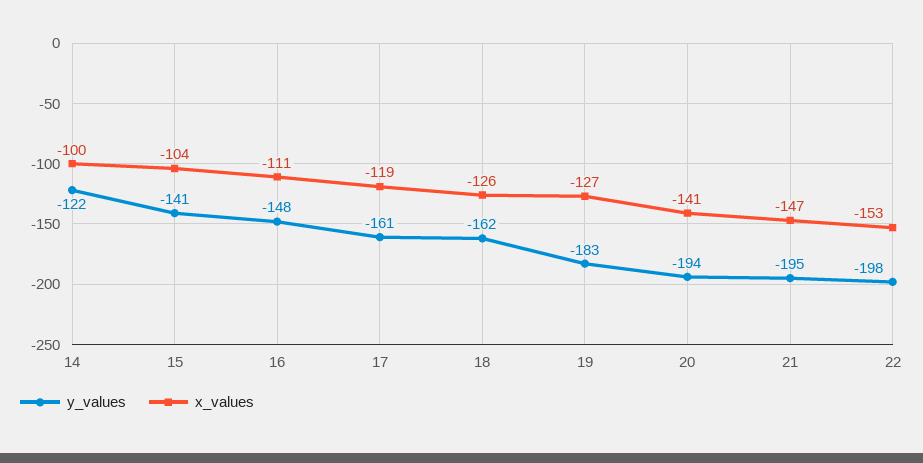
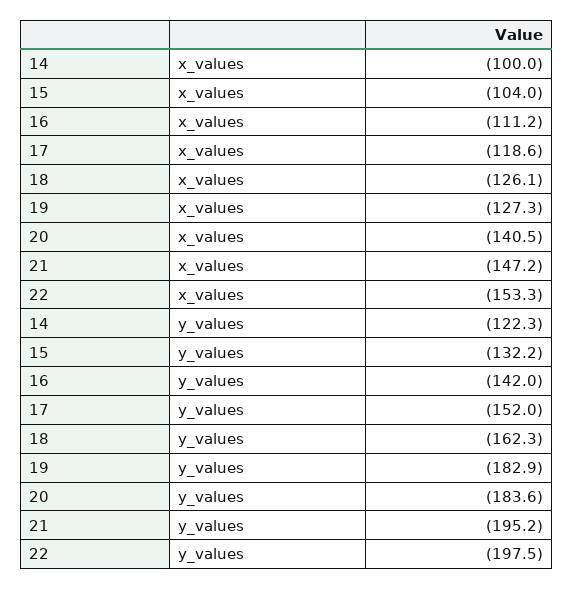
  {
    "y_values": {
      "14": -122.3,
-     "15": -141,
+     "15": -132.2,
-     "16": -148,
+     "16": -142,
-     "17": -161,
+     "17": -152,
      "18": -162.3,
      "19": -182.9,
-     "20": -194,
+     "20": -183.6,
      "21": -195.2,
      "22": -197.5
    },
    "x_values": {
      "14": -100,
      "15": -104,
      "16": -111.2,
      "17": -118.6,
      "18": -126.1,
      "19": -127.3,
      "20": -140.5,
      "21": -147.2,
      "22": -153.3
    }
  }

